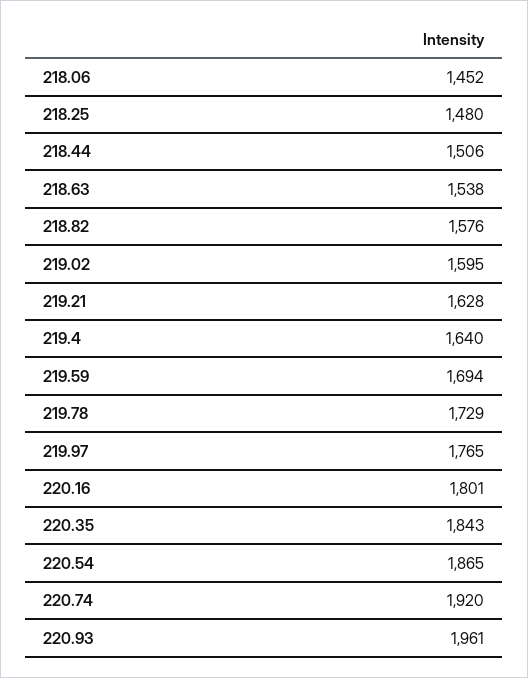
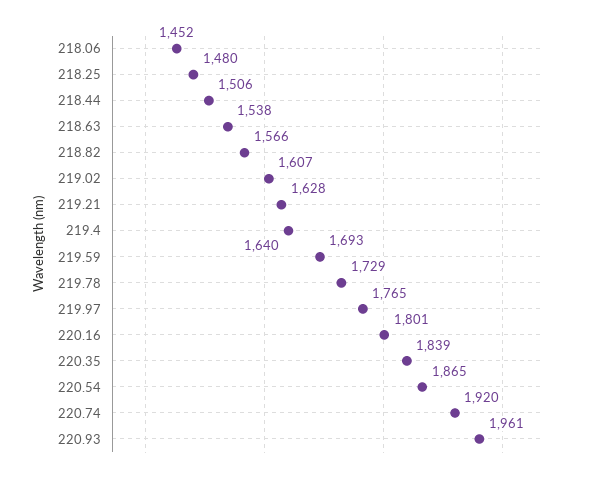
  {
    "218.06": 1452,
    "218.25": 1480,
    "218.44": 1506,
    "218.63": 1538,
-   "218.82": 1576,
+   "218.82": 1566,
-   "219.02": 1595,
+   "219.02": 1607,
    "219.21": 1628,
    "219.4": 1640,
-   "219.59": 1694,
+   "219.59": 1693,
    "219.78": 1729,
    "219.97": 1765,
    "220.16": 1801,
-   "220.35": 1843,
+   "220.35": 1839,
    "220.54": 1865,
    "220.74": 1920,
    "220.93": 1961
  }

